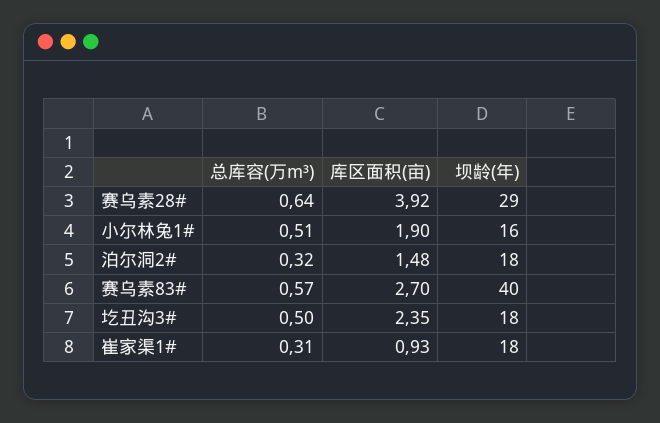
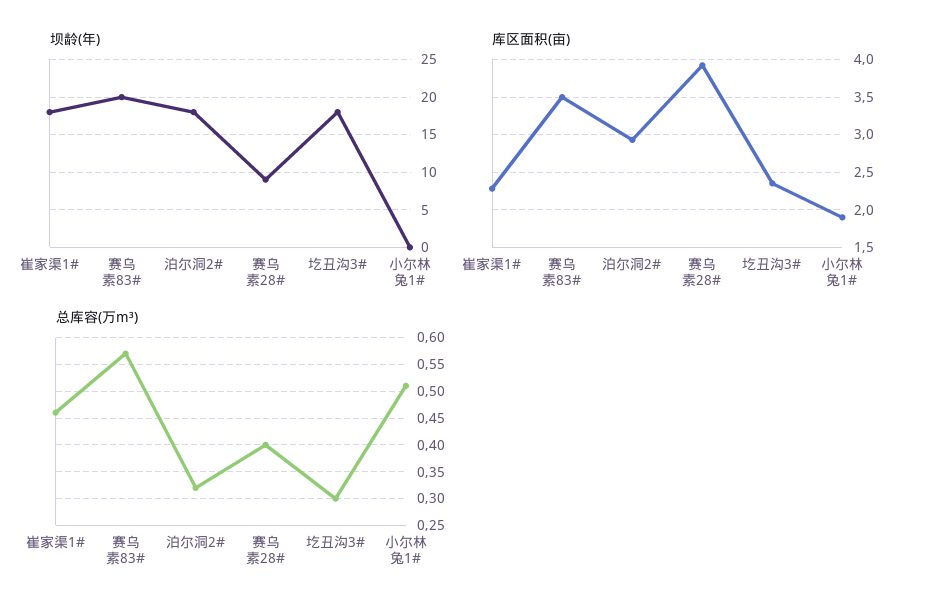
  {
    "总库容(万m³)": {
-     "赛乌素28#": 0.64,
+     "赛乌素28#": 0.4,
      "小尔林兔1#": 0.51,
      "泊尔洞2#": 0.32,
      "赛乌素83#": 0.57,
-     "圪丑沟3#": 0.5,
+     "圪丑沟3#": 0.3,
-     "崔家渠1#": 0.31
+     "崔家渠1#": 0.45
    },
    "库区面积(亩)": {
      "赛乌素28#": 3.92,
      "小尔林兔1#": 1.9,
-     "泊尔洞2#": 1.48,
+     "泊尔洞2#": 2.9,
-     "赛乌素83#": 2.7,
+     "赛乌素83#": 3.5,
      "圪丑沟3#": 2.35,
-     "崔家渠1#": 0.93
+     "崔家渠1#": 2.3
    },
    "坝龄(年)": {
-     "赛乌素28#": 29,
+     "赛乌素28#": 9,
-     "小尔林兔1#": 16,
+     "小尔林兔1#": 0,
      "泊尔洞2#": 18,
-     "赛乌素83#": 40,
+     "赛乌素83#": 20,
      "圪丑沟3#": 18,
      "崔家渠1#": 18
    }
  }

